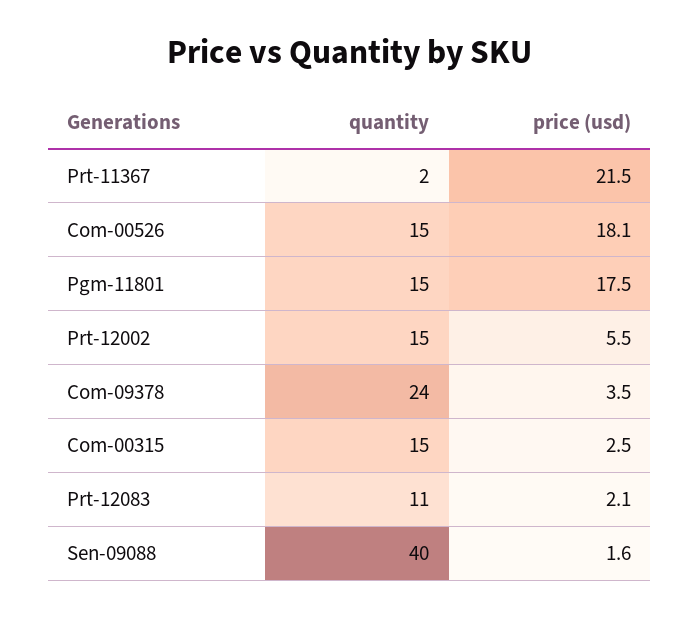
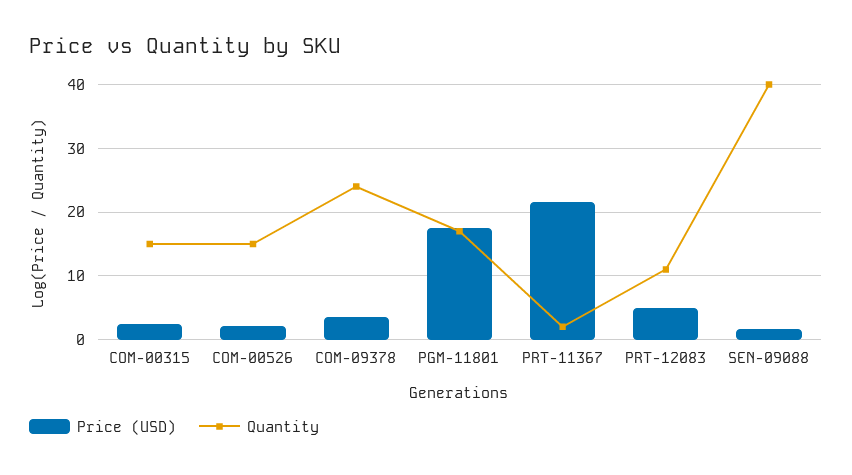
  {
    "quantity": {
      "Prt-11367": 2,
      "Com-00526": 15,
-     "Pgm-11801": 15,
+     "Pgm-11801": 17,
-     "Prt-12002": 15,
      "Com-09378": 24,
      "Com-00315": 15,
      "Prt-12083": 11,
      "Sen-09088": 40
    },
    "price (usd)": {
      "Prt-11367": 21.5,
-     "Com-00526": 18.1,
+     "Com-00526": 2,
      "Pgm-11801": 17.5,
-     "Prt-12002": 5.5,
      "Com-09378": 3.5,
      "Com-00315": 2.5,
-     "Prt-12083": 2.1,
+     "Prt-12083": 5,
      "Sen-09088": 1.6
    }
  }

